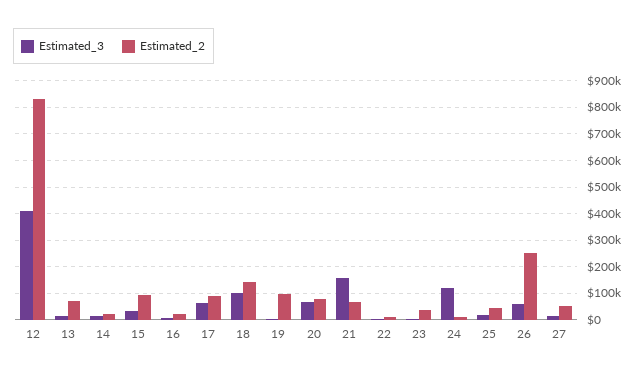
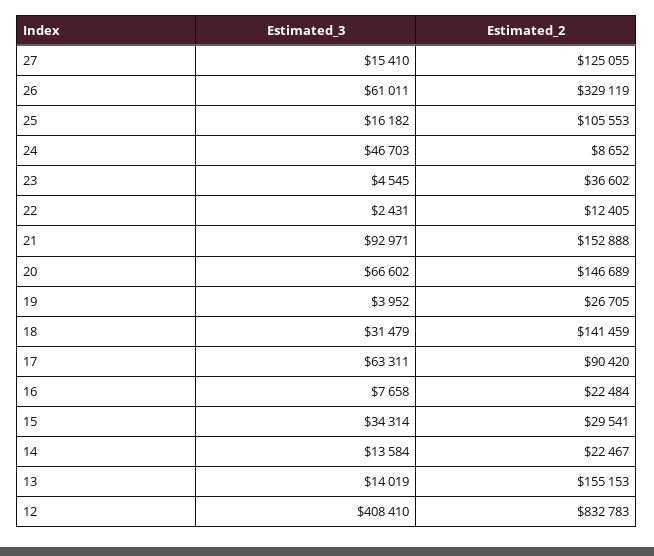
  {
    "Estimated_3": {
      "12": 408410,
      "13": 14019,
      "14": 13584,
      "15": 34314,
      "16": 7658,
      "17": 63311,
-     "18": 100000,
+     "18": 31479,
      "19": 3952,
      "20": 66602,
-     "21": 150000,
+     "21": 92971,
      "22": 2431,
      "23": 4545,
-     "24": 125000,
+     "24": 46703,
      "25": 16182,
      "26": 61011,
      "27": 15410
    },
    "Estimated_2": {
      "12": 832783,
-     "13": 75000,
+     "13": 155153,
      "14": 22467,
-     "15": 100000,
+     "15": 29541,
      "16": 22484,
      "17": 90420,
      "18": 141459,
-     "19": 100000,
+     "19": 26705,
-     "20": 75000,
+     "20": 146689,
-     "21": 75000,
+     "21": 152888,
      "22": 12405,
      "23": 36602,
      "24": 8652,
-     "25": 50000,
+     "25": 105553,
-     "26": 250000,
+     "26": 329119,
-     "27": 50000
+     "27": 125055
    }
  }

